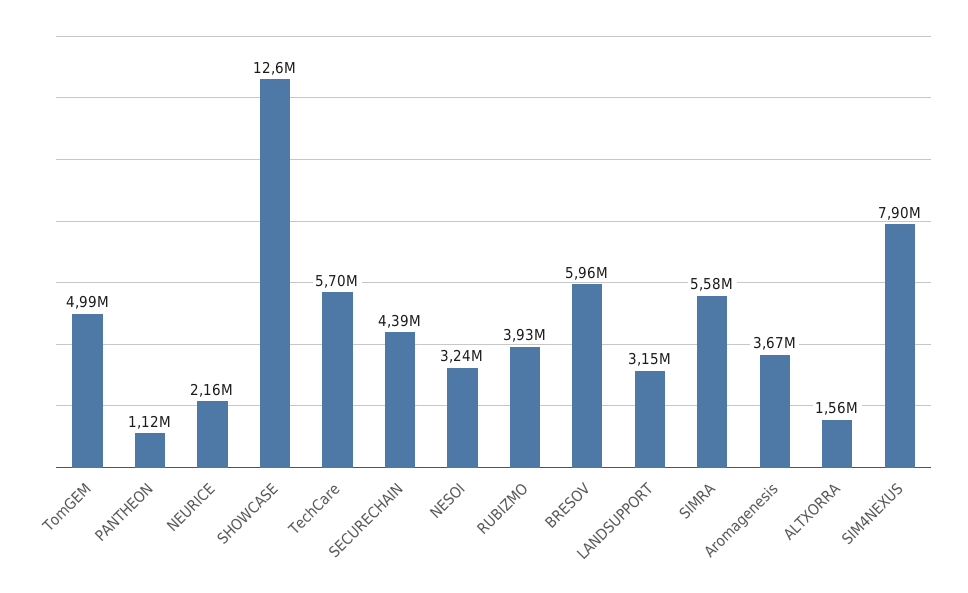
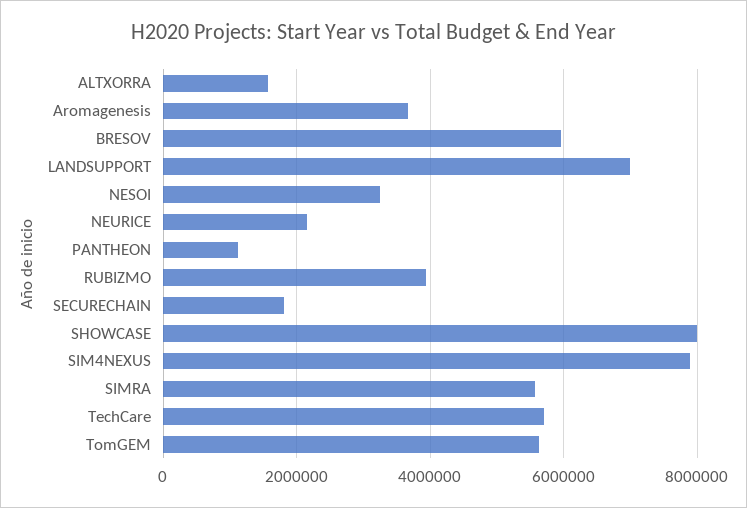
  {
-   "TomGEM": 4990000,
+   "TomGEM": 5600000,
    "PANTHEON": 1120000,
    "NEURICE": 2160000,
-   "SHOWCASE": 12600000,
+   "SHOWCASE": 8000000,
    "TechCare": 5700000,
-   "SECURECHAIN": 4390000,
+   "SECURECHAIN": 1800000,
    "NESOI": 3240000,
    "RUBIZMO": 3930000,
    "BRESOV": 5960000,
-   "LANDSUPPORT": 3150000,
+   "LANDSUPPORT": 7000000,
    "SIMRA": 5580000,
    "Aromagenesis": 3670000,
    "ALTXORRA": 1560000,
    "SIM4NEXUS": 7900000
  }

